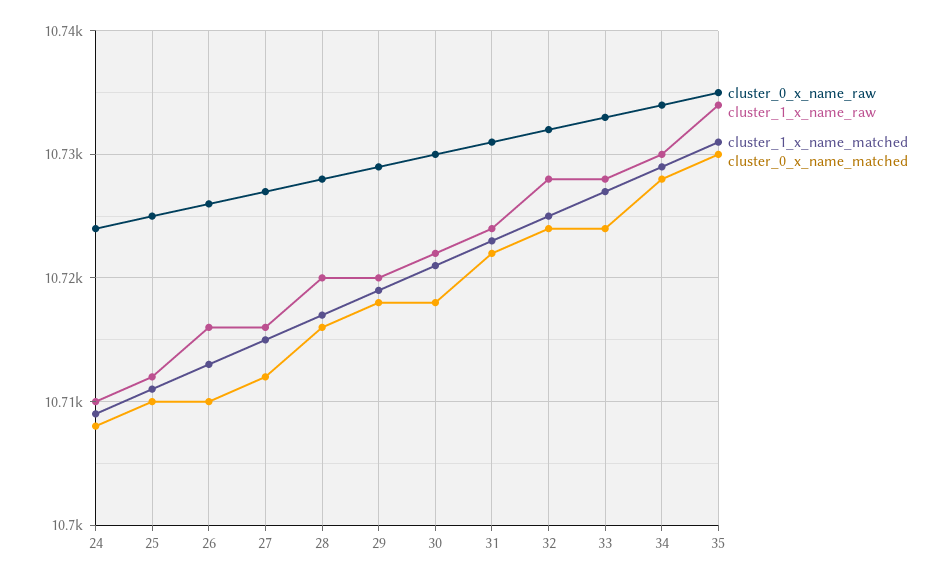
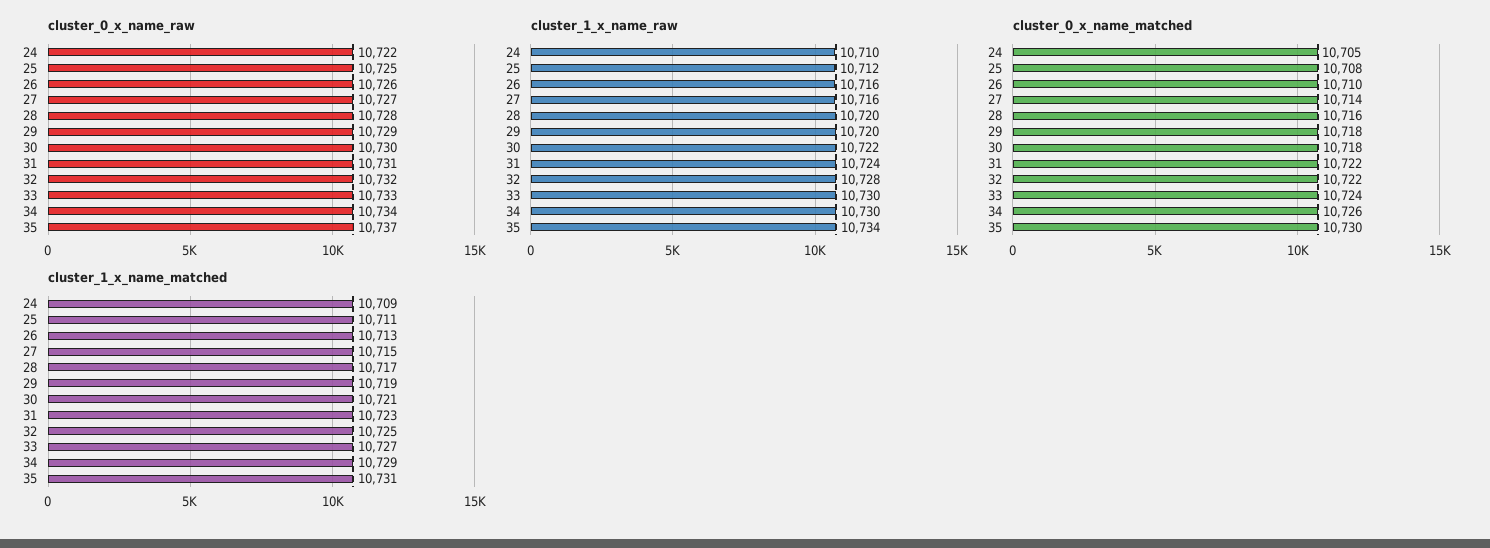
  {
    "cluster_0_x_name_raw": {
-     "24": 10724,
+     "24": 10722,
      "25": 10725,
      "26": 10726,
      "27": 10727,
      "28": 10728,
      "29": 10729,
      "30": 10730,
      "31": 10731,
      "32": 10732,
      "33": 10733,
      "34": 10734,
-     "35": 10735
+     "35": 10737
    },
    "cluster_1_x_name_raw": {
      "24": 10710,
      "25": 10712,
      "26": 10716,
      "27": 10716,
      "28": 10720,
      "29": 10720,
      "30": 10722,
      "31": 10724,
      "32": 10728,
-     "33": 10728,
+     "33": 10730,
      "34": 10730,
      "35": 10734
    },
    "cluster_1_x_name_matched": {
      "24": 10709,
      "25": 10711,
      "26": 10713,
      "27": 10715,
      "28": 10717,
      "29": 10719,
      "30": 10721,
      "31": 10723,
      "32": 10725,
      "33": 10727,
      "34": 10729,
      "35": 10731
    },
    "cluster_0_x_name_matched": {
-     "24": 10708,
+     "24": 10705,
-     "25": 10710,
+     "25": 10708,
      "26": 10710,
-     "27": 10712,
+     "27": 10714,
      "28": 10716,
      "29": 10718,
      "30": 10718,
      "31": 10722,
-     "32": 10724,
+     "32": 10722,
      "33": 10724,
-     "34": 10728,
+     "34": 10726,
      "35": 10730
    }
  }

